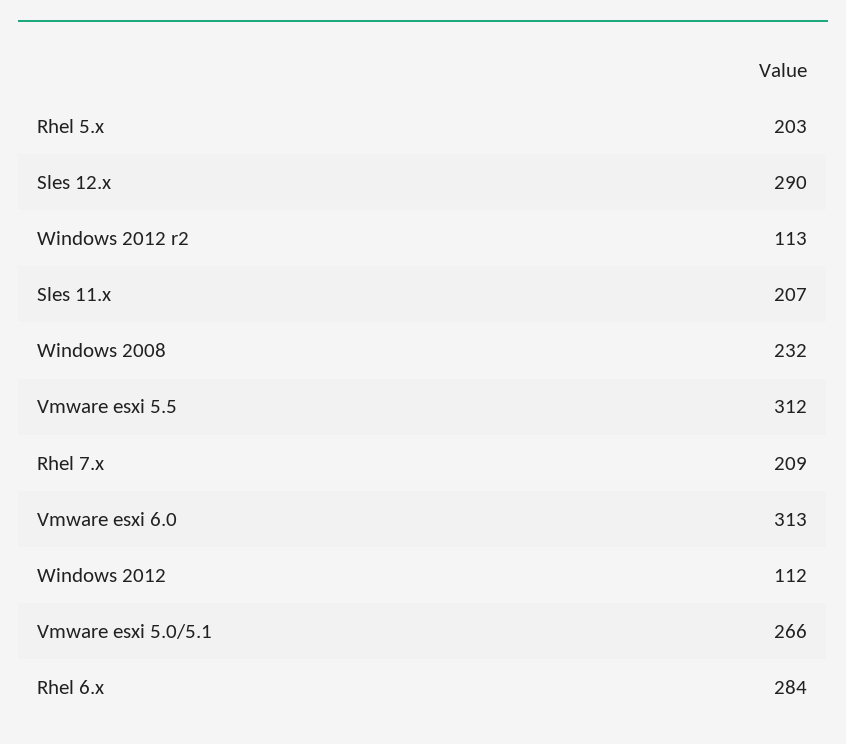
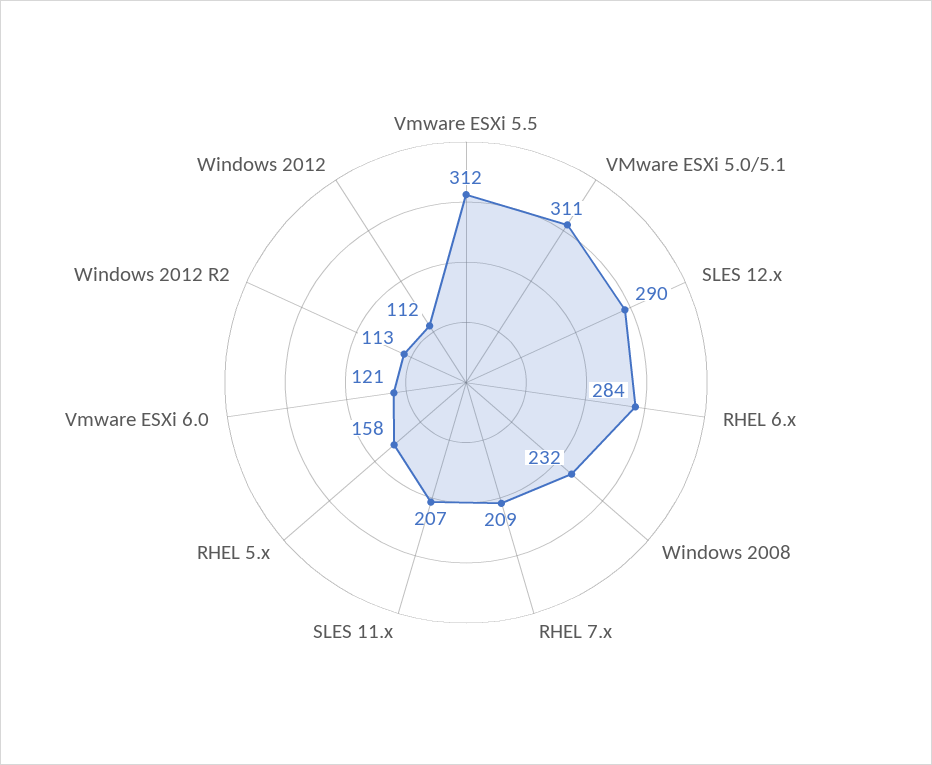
  {
-   "Rhel 5.x": 203,
+   "Rhel 5.x": 158,
    "Sles 12.x": 290,
    "Windows 2012 r2": 113,
    "Sles 11.x": 207,
    "Windows 2008": 232,
    "Vmware esxi 5.5": 312,
    "Rhel 7.x": 209,
-   "Vmware esxi 6.0": 313,
+   "Vmware esxi 6.0": 121,
    "Windows 2012": 112,
-   "Vmware esxi 5.0/5.1": 266,
+   "Vmware esxi 5.0/5.1": 311,
    "Rhel 6.x": 284
  }

